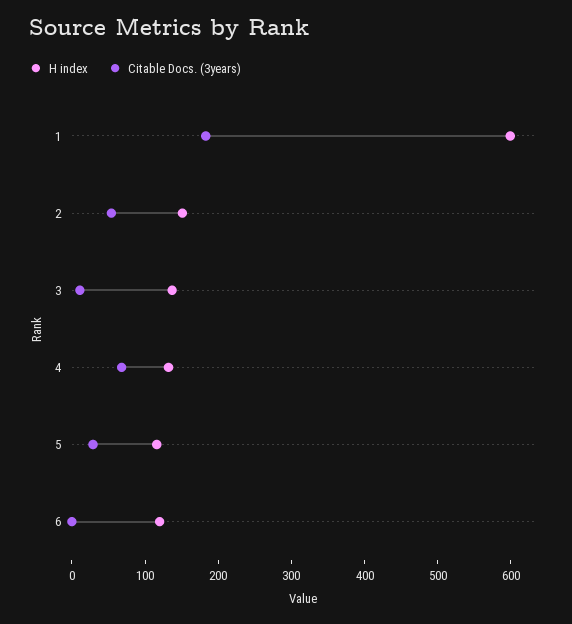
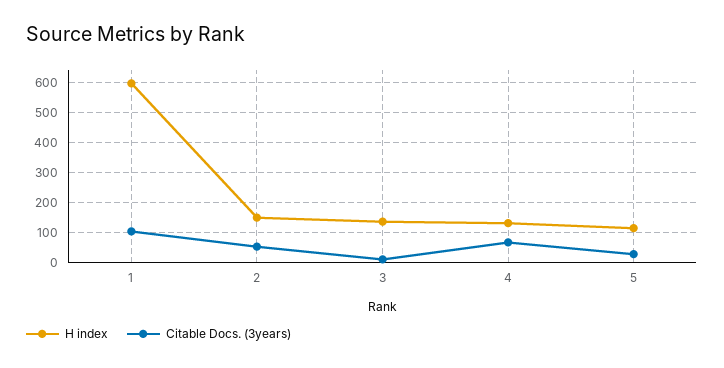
  {
    "H index": {
      "1": 600,
      "2": 160,
      "3": 140,
      "4": 140,
-     "5": 120,
+     "5": 120
-     "6": 120
    },
    "Citable Docs. (3years)": {
-     "1": 180,
+     "1": 100,
      "2": 60,
      "3": 20,
      "4": 60,
-     "5": 20,
+     "5": 20
-     "6": 0
    }
  }

